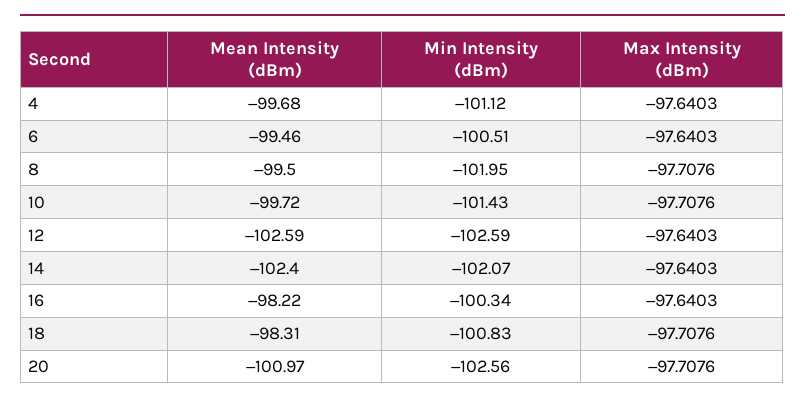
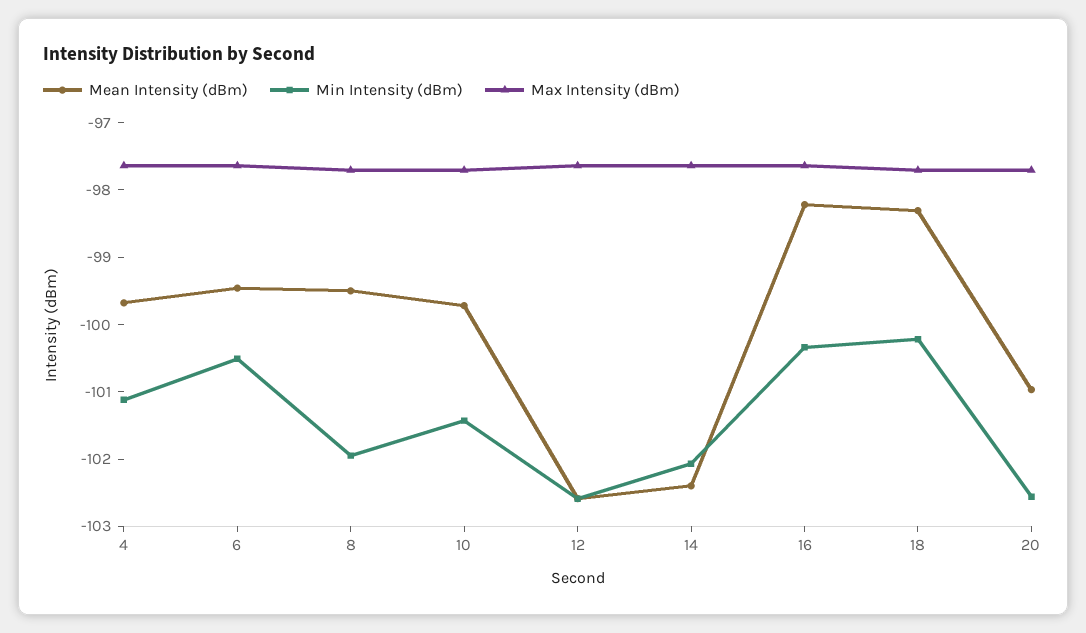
  {
    "Mean Intensity (dBm)": {
      "4": -99.68,
      "6": -99.46,
      "8": -99.5,
      "10": -99.72,
      "12": -102.59,
      "14": -102.4,
      "16": -98.22,
      "18": -98.31,
      "20": -100.97
    },
    "Min Intensity (dBm)": {
      "4": -101.12,
      "6": -100.51,
      "8": -101.95,
      "10": -101.43,
      "12": -102.59,
      "14": -102.07,
      "16": -100.34,
-     "18": -100.83,
+     "18": -100.2,
      "20": -102.56
    },
    "Max Intensity (dBm)": {
      "4": -97.6403,
      "6": -97.6403,
      "8": -97.7076,
      "10": -97.7076,
      "12": -97.6403,
      "14": -97.6403,
      "16": -97.6403,
      "18": -97.7076,
      "20": -97.7076
    }
  }

